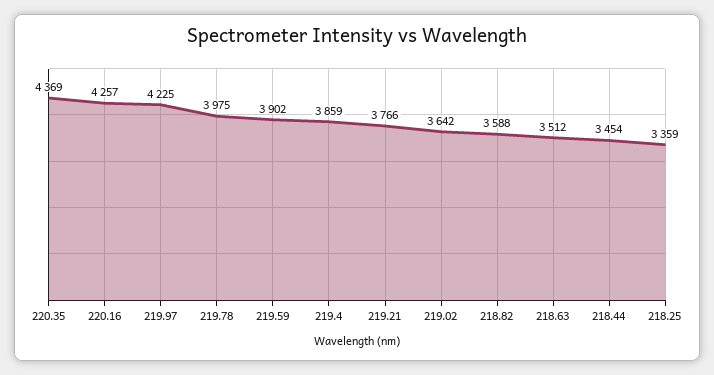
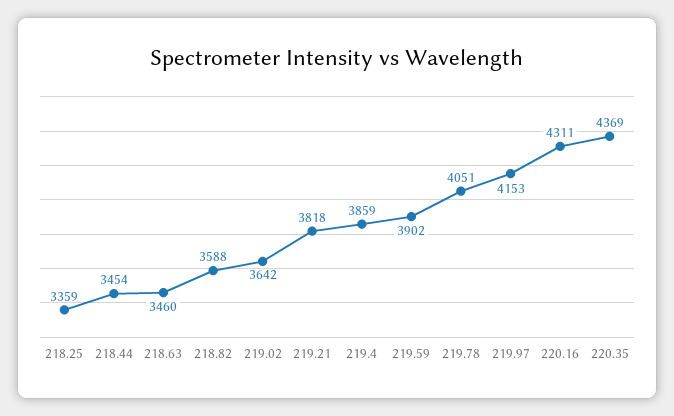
  {
    "220.35": 4369,
-   "220.16": 4257,
+   "220.16": 4311,
-   "219.97": 4225,
+   "219.97": 4153,
-   "219.78": 3975,
+   "219.78": 4051,
    "219.59": 3902,
    "219.4": 3859,
-   "219.21": 3766,
+   "219.21": 3818,
    "219.02": 3642,
    "218.82": 3588,
-   "218.63": 3512,
+   "218.63": 3460,
    "218.44": 3454,
    "218.25": 3359
  }

